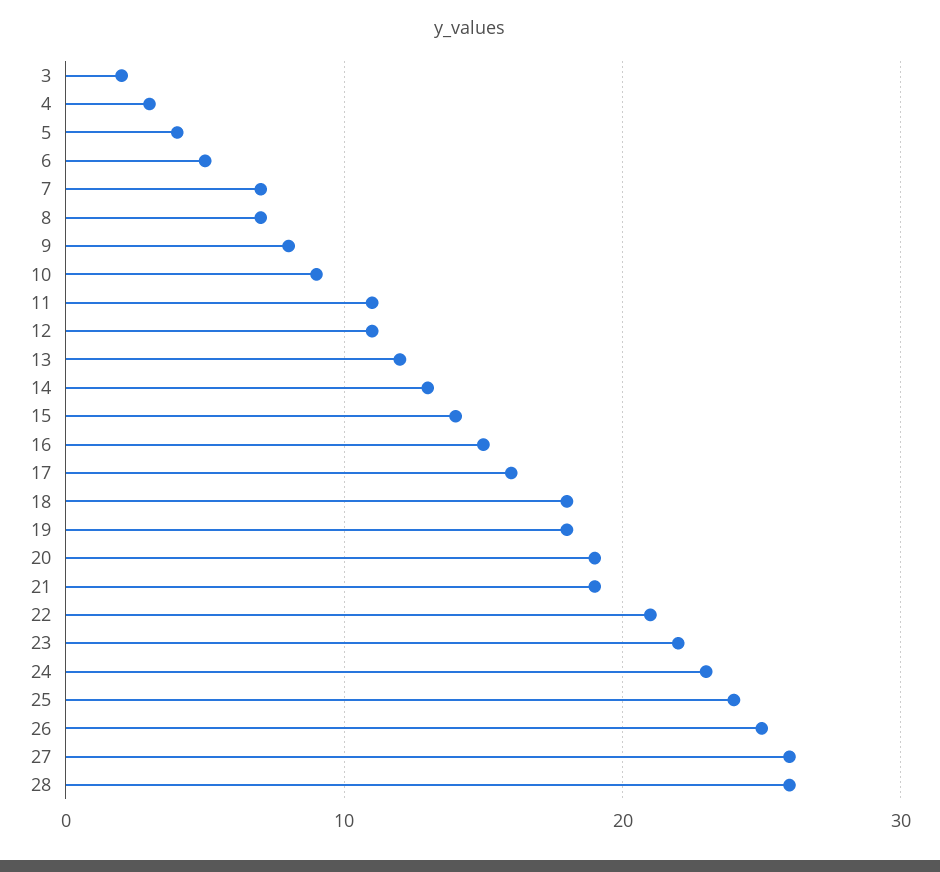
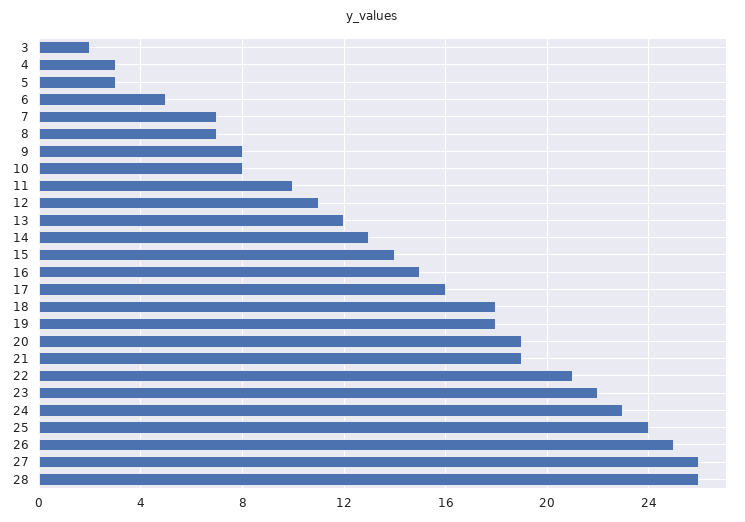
  {
    "3": 2,
    "4": 3,
-   "5": 4,
+   "5": 3,
    "6": 5,
    "7": 7,
    "8": 7,
    "9": 8,
-   "10": 9,
+   "10": 8,
-   "11": 11,
+   "11": 10,
    "12": 11,
    "13": 12,
    "14": 13,
    "15": 14,
    "16": 15,
    "17": 16,
    "18": 18,
    "19": 18,
    "20": 19,
    "21": 19,
    "22": 21,
    "23": 22,
    "24": 23,
    "25": 24,
    "26": 25,
    "27": 26,
    "28": 26
  }

